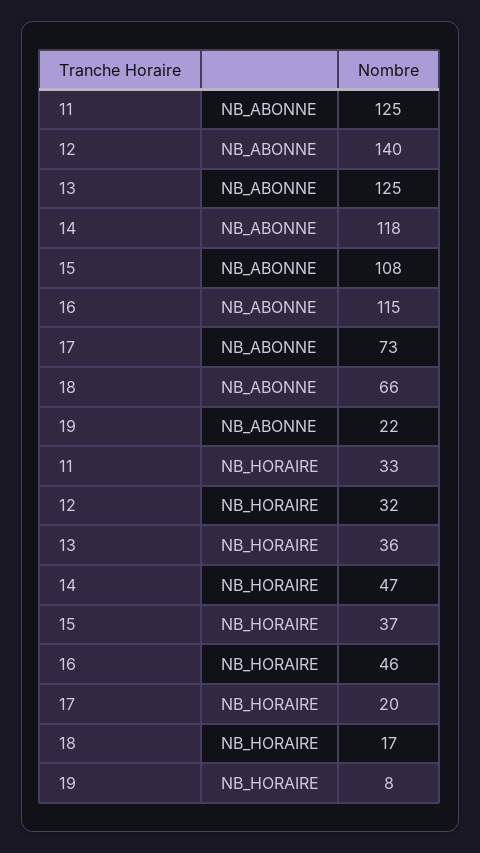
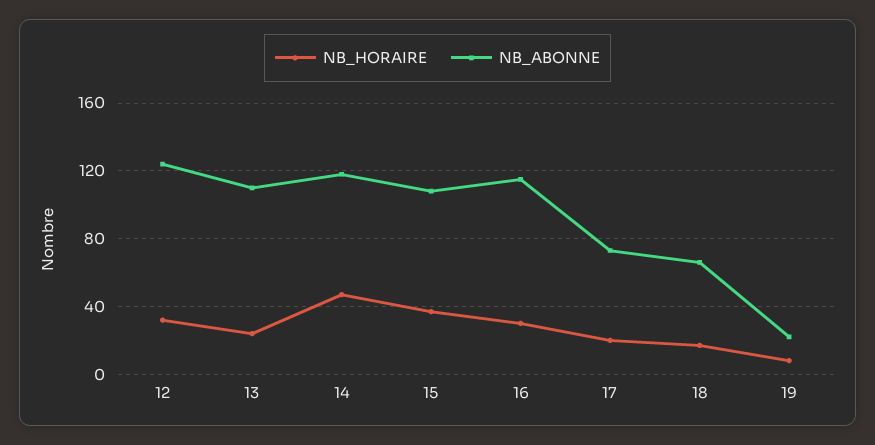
  {
    "NB_ABONNE": {
-     "11": 125,
-     "12": 140,
+     "12": 125,
-     "13": 125,
+     "13": 110,
      "14": 118,
      "15": 108,
      "16": 115,
      "17": 73,
      "18": 66,
      "19": 22
    },
    "NB_HORAIRE": {
-     "11": 33,
      "12": 32,
-     "13": 36,
+     "13": 25,
      "14": 47,
      "15": 37,
-     "16": 46,
+     "16": 30,
      "17": 20,
      "18": 17,
      "19": 8
    }
  }

